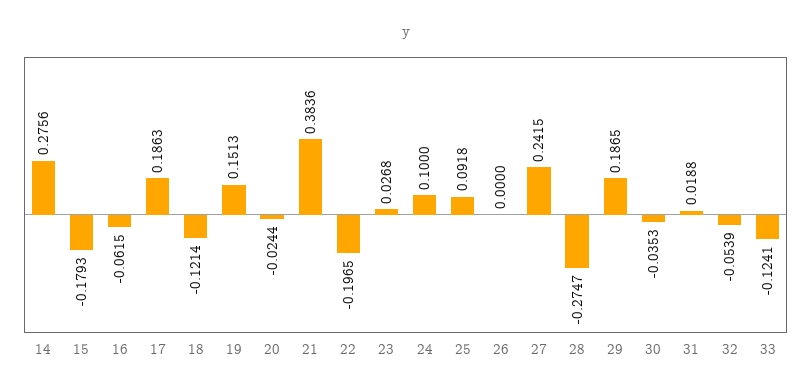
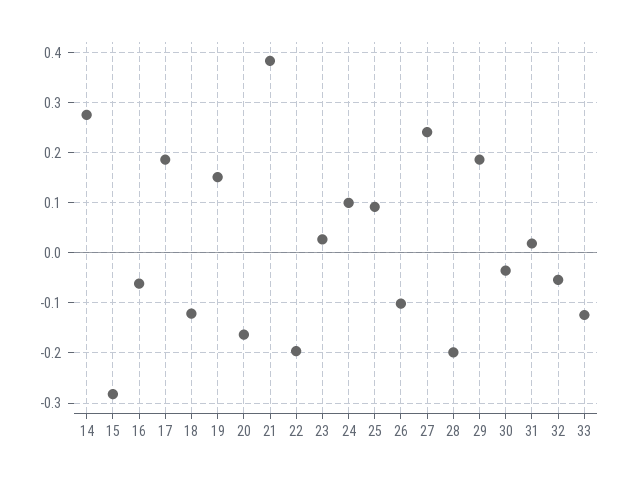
  {
    "14": 0.2756,
-   "15": -0.1793,
+   "15": -0.28,
    "16": -0.0615,
    "17": 0.1863,
    "18": -0.1214,
    "19": 0.1513,
-   "20": -0.0244,
+   "20": -0.16,
    "21": 0.3836,
    "22": -0.1965,
    "23": 0.0268,
    "24": 0.1,
    "25": 0.0918,
-   "26": 0,
+   "26": -0.1,
    "27": 0.2415,
-   "28": -0.2747,
+   "28": -0.2,
    "29": 0.1865,
    "30": -0.0353,
    "31": 0.0188,
    "32": -0.0539,
    "33": -0.1241
  }

